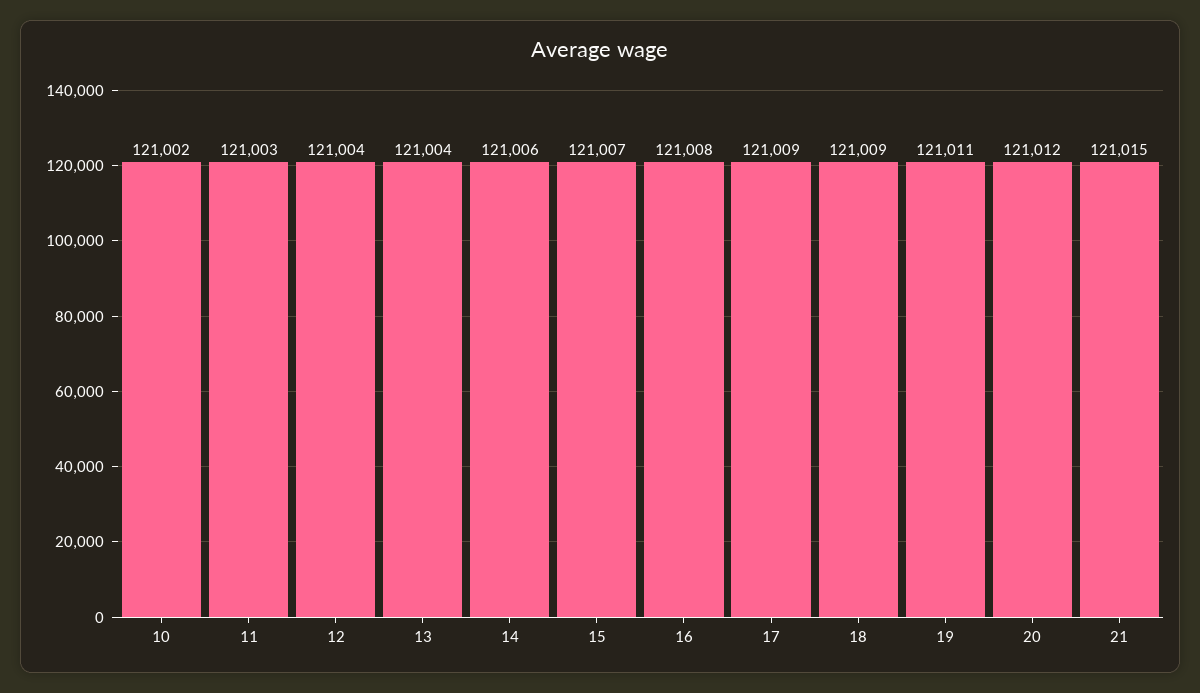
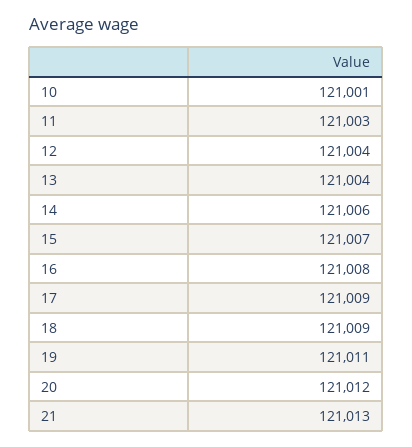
  {
-   "10": 121002,
+   "10": 121001,
    "11": 121003,
    "12": 121004,
    "13": 121004,
    "14": 121006,
    "15": 121007,
    "16": 121008,
    "17": 121009,
    "18": 121009,
    "19": 121011,
    "20": 121012,
-   "21": 121015
+   "21": 121013
  }

